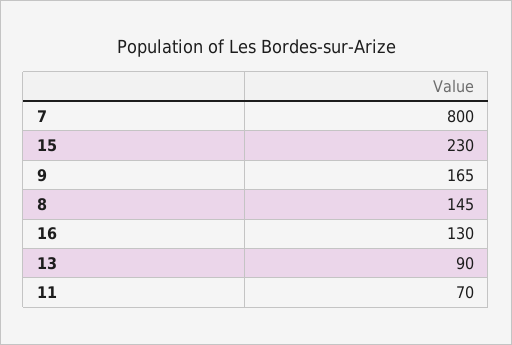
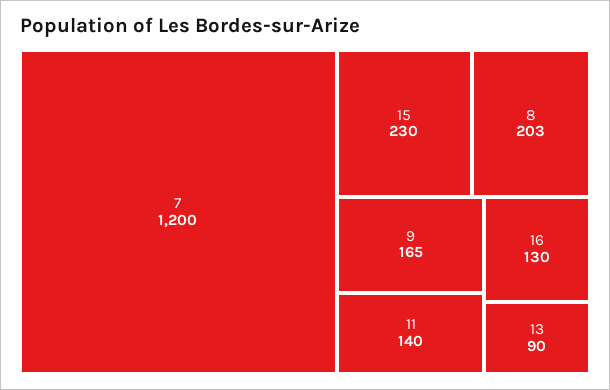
  {
-   "7": 800,
+   "7": 1200,
    "15": 230,
    "9": 165,
-   "8": 145,
+   "8": 203,
    "16": 130,
    "13": 90,
-   "11": 70
+   "11": 140
  }

